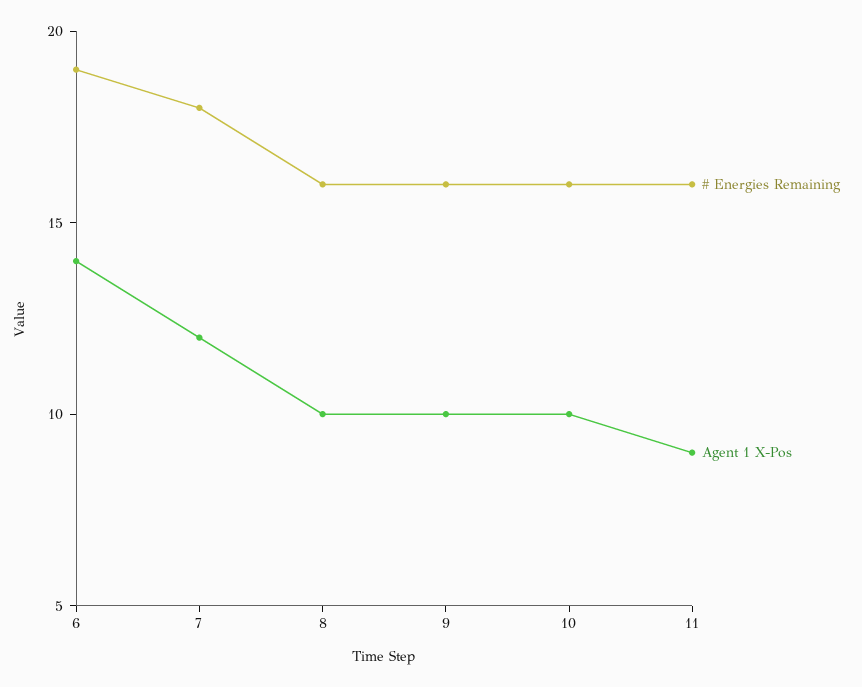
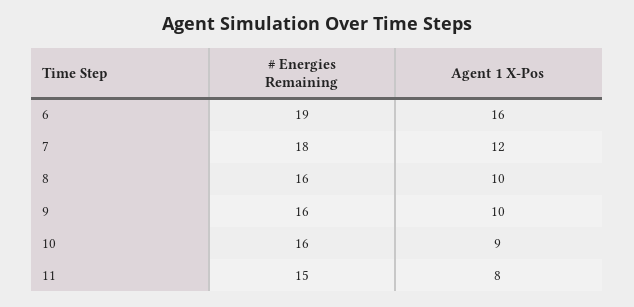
  {
    "# Energies Remaining": {
      "6": 19,
      "7": 18,
      "8": 16,
      "9": 16,
      "10": 16,
-     "11": 16
+     "11": 15
    },
    "Agent 1 X-Pos": {
-     "6": 14,
+     "6": 16,
      "7": 12,
      "8": 10,
      "9": 10,
-     "10": 10,
+     "10": 9,
-     "11": 9
+     "11": 8
    }
  }

